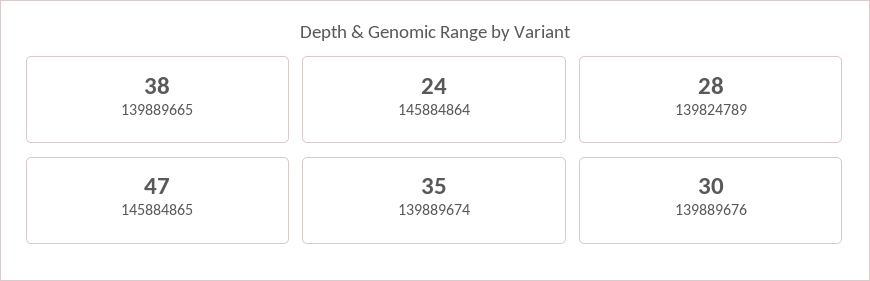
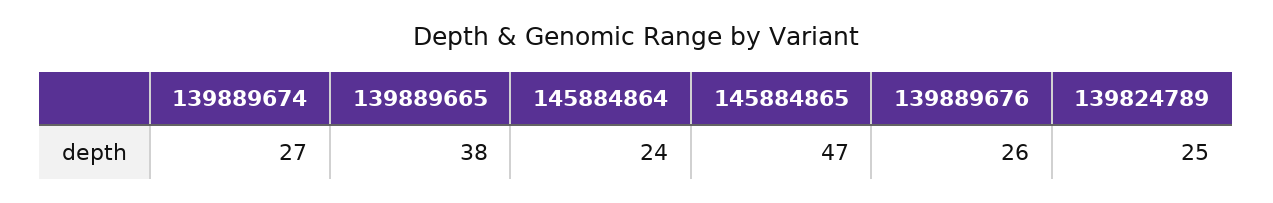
  {
    "139889665": 38,
    "145884864": 24,
-   "139824789": 28,
+   "139824789": 25,
    "145884865": 47,
-   "139889674": 35,
+   "139889674": 27,
-   "139889676": 30
+   "139889676": 26
  }

